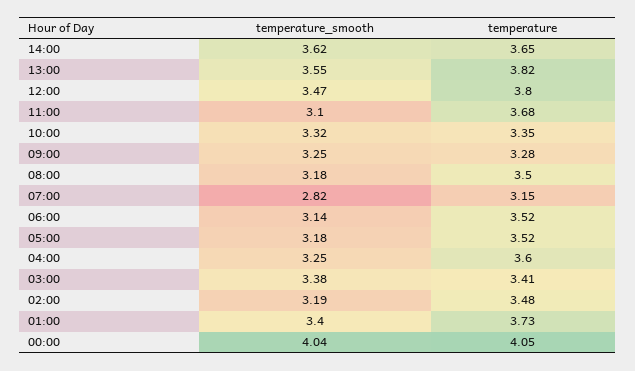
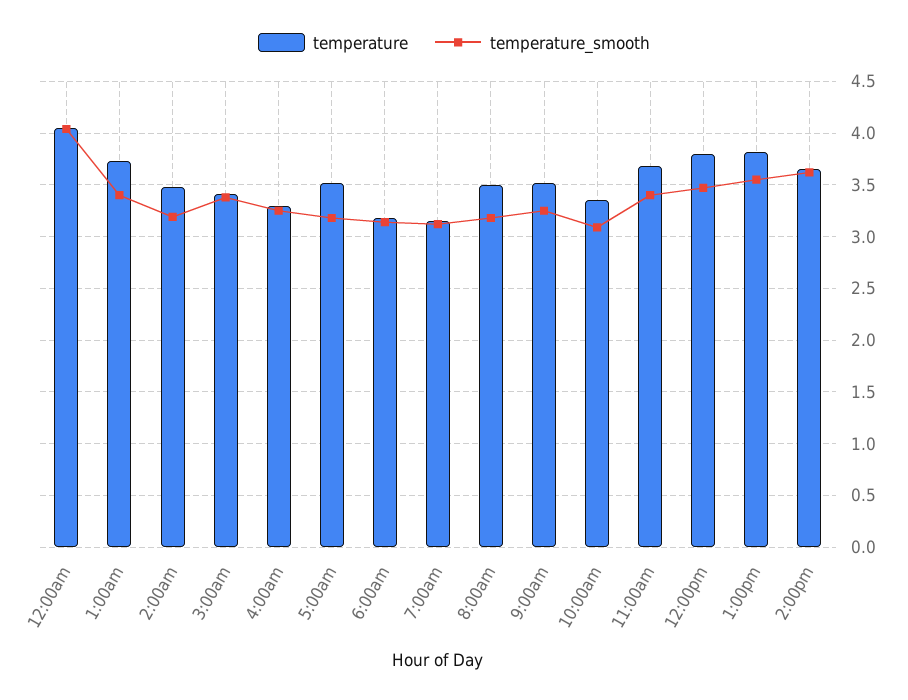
  {
    "temperature_smooth": {
      "14:00": 3.62,
      "13:00": 3.55,
      "12:00": 3.47,
-     "11:00": 3.1,
+     "11:00": 3.4,
-     "10:00": 3.32,
+     "10:00": 3.1,
      "09:00": 3.25,
      "08:00": 3.18,
-     "07:00": 2.82,
+     "07:00": 3.1,
      "06:00": 3.14,
      "05:00": 3.18,
      "04:00": 3.25,
      "03:00": 3.38,
      "02:00": 3.19,
      "01:00": 3.4,
      "00:00": 4.04
    },
    "temperature": {
      "14:00": 3.65,
      "13:00": 3.82,
      "12:00": 3.8,
      "11:00": 3.68,
      "10:00": 3.35,
-     "09:00": 3.28,
+     "09:00": 3.5,
      "08:00": 3.5,
      "07:00": 3.15,
-     "06:00": 3.52,
+     "06:00": 3.2,
      "05:00": 3.52,
-     "04:00": 3.6,
+     "04:00": 3.3,
      "03:00": 3.41,
      "02:00": 3.48,
      "01:00": 3.73,
      "00:00": 4.05
    }
  }

